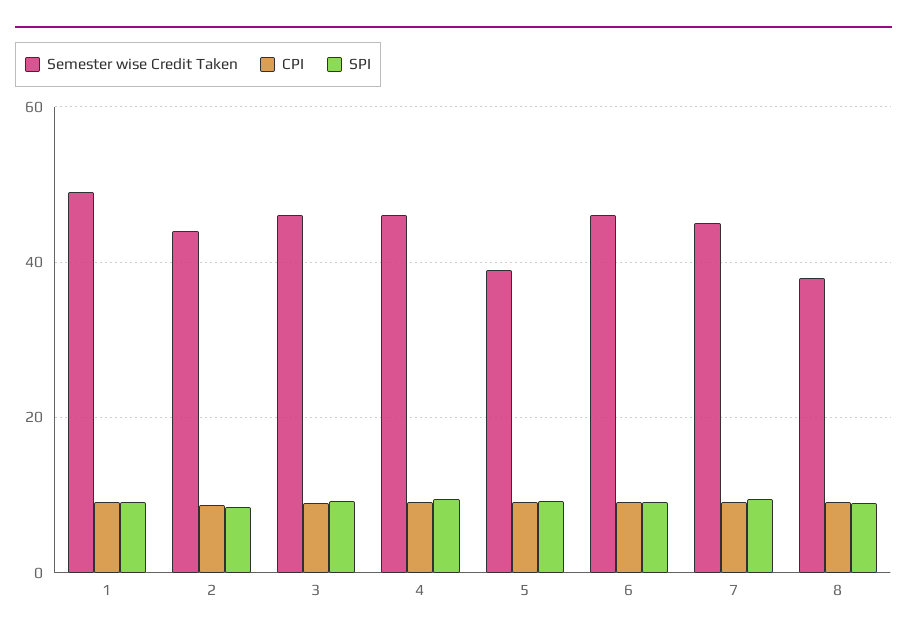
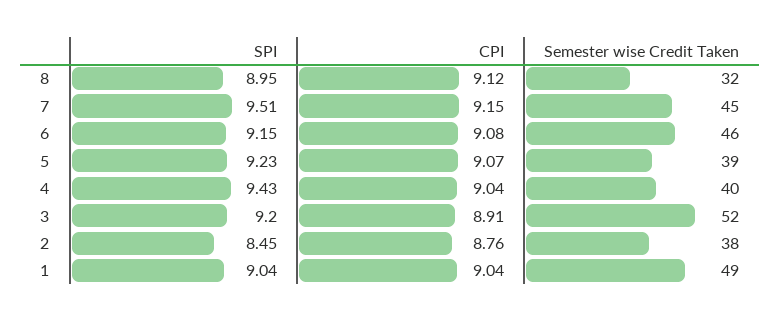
  {
    "Semester wise Credit Taken": {
      "1": 49,
-     "2": 44,
+     "2": 38,
-     "3": 46,
+     "3": 52,
-     "4": 46,
+     "4": 40,
      "5": 39,
      "6": 46,
      "7": 45,
-     "8": 38
+     "8": 32
    },
    "CPI": {
      "1": 9.04,
      "2": 8.76,
      "3": 8.91,
      "4": 9.04,
      "5": 9.07,
      "6": 9.08,
      "7": 9.15,
      "8": 9.12
    },
    "SPI": {
      "1": 9.04,
      "2": 8.45,
      "3": 9.2,
      "4": 9.43,
      "5": 9.23,
      "6": 9.15,
      "7": 9.51,
      "8": 8.95
    }
  }

